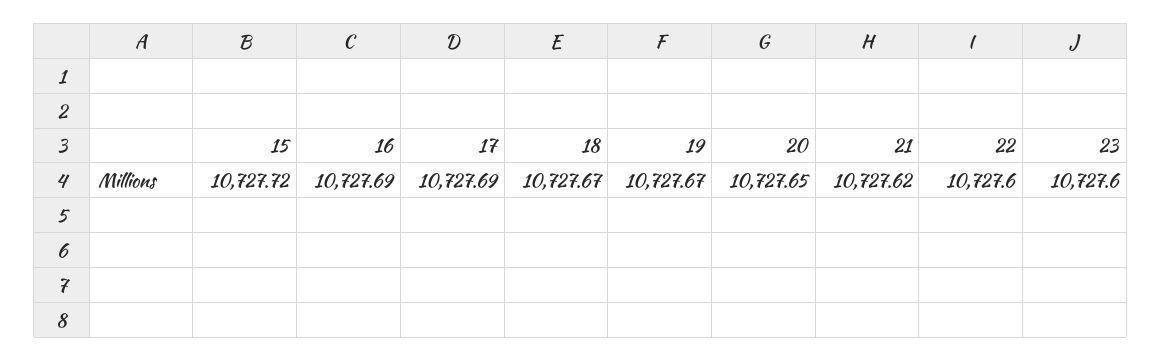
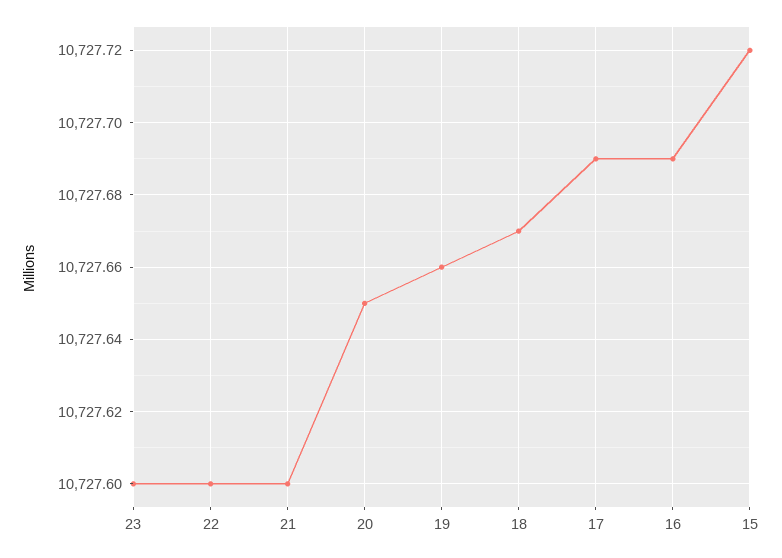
  {
    "15": 10727.72,
    "16": 10727.69,
    "17": 10727.69,
    "18": 10727.67,
-   "19": 10727.67,
+   "19": 10727.66,
    "20": 10727.65,
-   "21": 10727.62,
+   "21": 10727.6,
    "22": 10727.6,
    "23": 10727.6
  }

